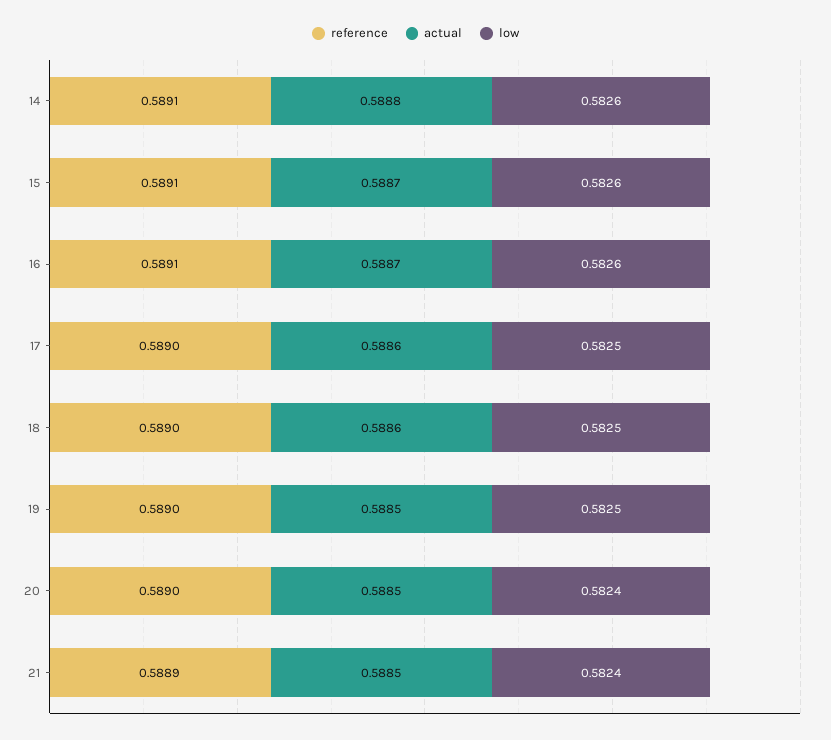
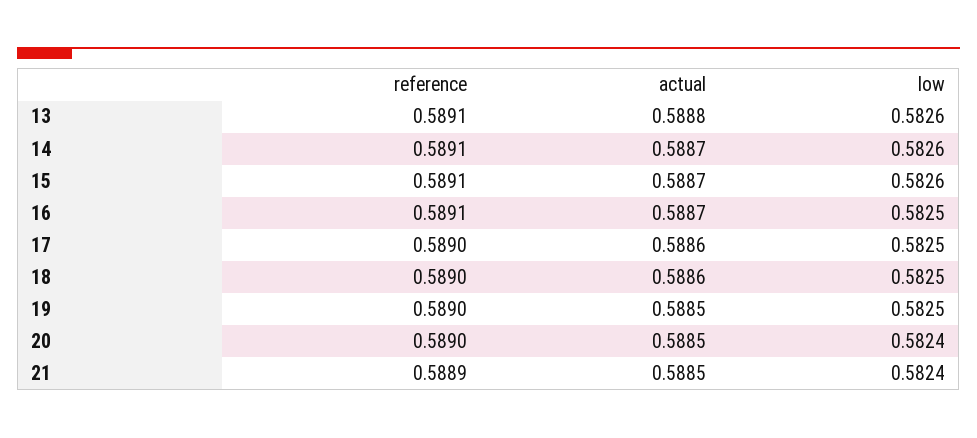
  {
    "reference": {
      "14": 0.5891,
      "15": 0.5891,
      "16": 0.5891,
      "17": 0.589,
      "18": 0.589,
      "19": 0.589,
      "20": 0.589,
-     "21": 0.5889
+     "21": 0.5889,
+     "13": 0.5891
    },
    "actual": {
-     "14": 0.5888,
+     "14": 0.5887,
      "15": 0.5887,
      "16": 0.5887,
      "17": 0.5886,
      "18": 0.5886,
      "19": 0.5885,
      "20": 0.5885,
-     "21": 0.5885
+     "21": 0.5885,
+     "13": 0.5888
    },
    "low": {
      "14": 0.5826,
      "15": 0.5826,
-     "16": 0.5826,
+     "16": 0.5825,
      "17": 0.5825,
      "18": 0.5825,
      "19": 0.5825,
      "20": 0.5824,
-     "21": 0.5824
+     "21": 0.5824,
+     "13": 0.5826
    }
  }

